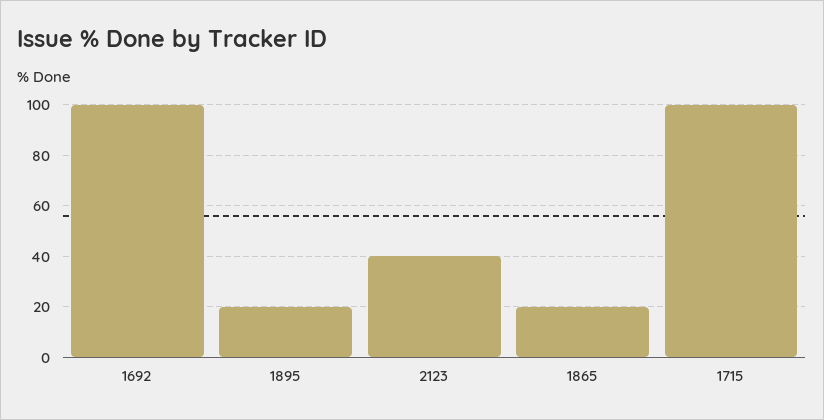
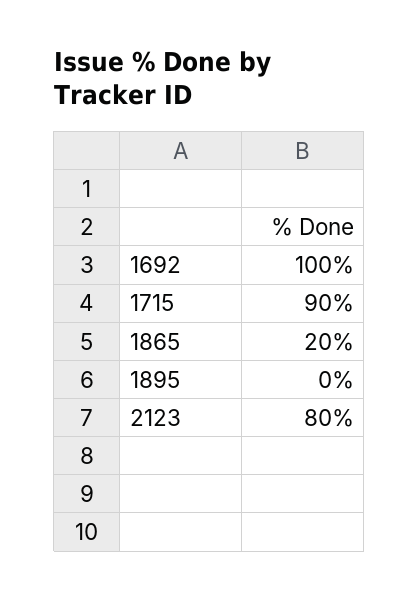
  {
    "1692": 100,
-   "1895": 20,
+   "1895": 0,
-   "2123": 40,
+   "2123": 80,
    "1865": 20,
-   "1715": 100
+   "1715": 90
  }

